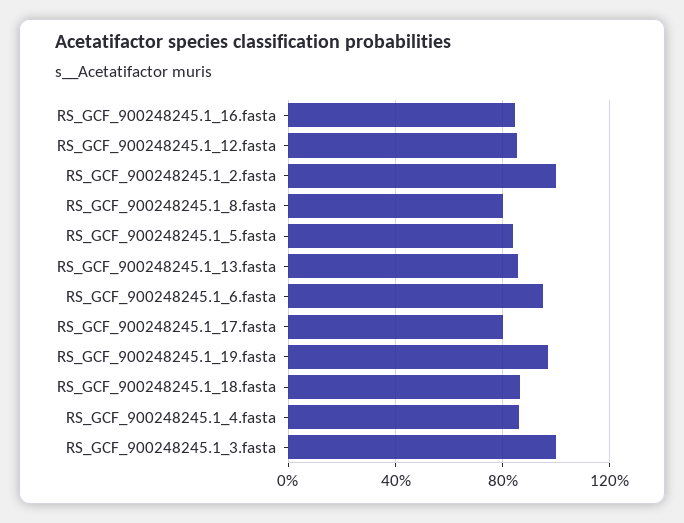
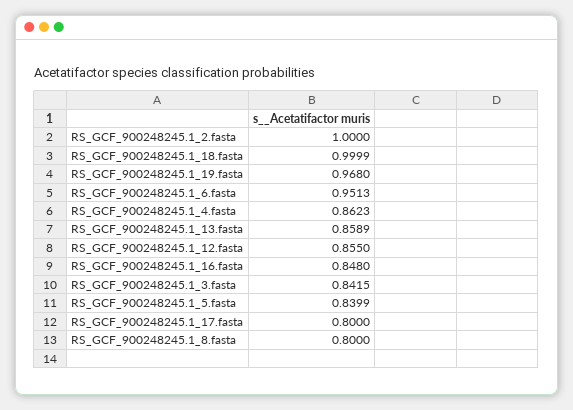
  {
    "RS_GCF_900248245.1_16.fasta": 0.848,
    "RS_GCF_900248245.1_12.fasta": 0.855,
    "RS_GCF_900248245.1_2.fasta": 1,
    "RS_GCF_900248245.1_8.fasta": 0.8,
    "RS_GCF_900248245.1_5.fasta": 0.8399,
    "RS_GCF_900248245.1_13.fasta": 0.8589,
    "RS_GCF_900248245.1_6.fasta": 0.9513,
    "RS_GCF_900248245.1_17.fasta": 0.8,
    "RS_GCF_900248245.1_19.fasta": 0.968,
-   "RS_GCF_900248245.1_18.fasta": 0.85,
+   "RS_GCF_900248245.1_18.fasta": 0.9999,
    "RS_GCF_900248245.1_4.fasta": 0.8623,
-   "RS_GCF_900248245.1_3.fasta": 1
+   "RS_GCF_900248245.1_3.fasta": 0.8415
  }

